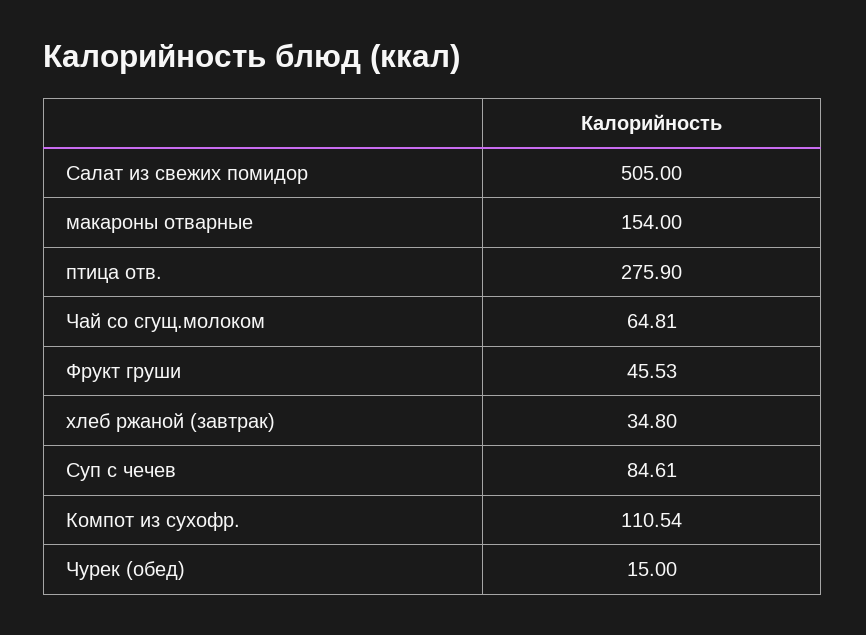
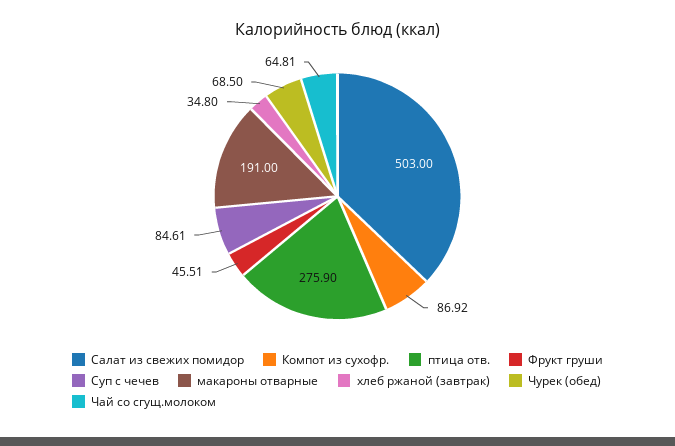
  {
-   "Салат из свежих помидор": 505,
+   "Салат из свежих помидор": 503,
-   "макароны отварные": 154,
+   "макароны отварные": 191,
    "птица отв.": 275.9,
    "Чай со сгущ.молоком": 64.81,
-   "Фрукт груши": 45.53,
+   "Фрукт груши": 45.51,
    "хлеб ржаной (завтрак)": 34.8,
    "Суп с чечев": 84.61,
-   "Компот из сухофр.": 110.54,
+   "Компот из сухофр.": 86.92,
-   "Чурек (обед)": 15
+   "Чурек (обед)": 68.5
  }

